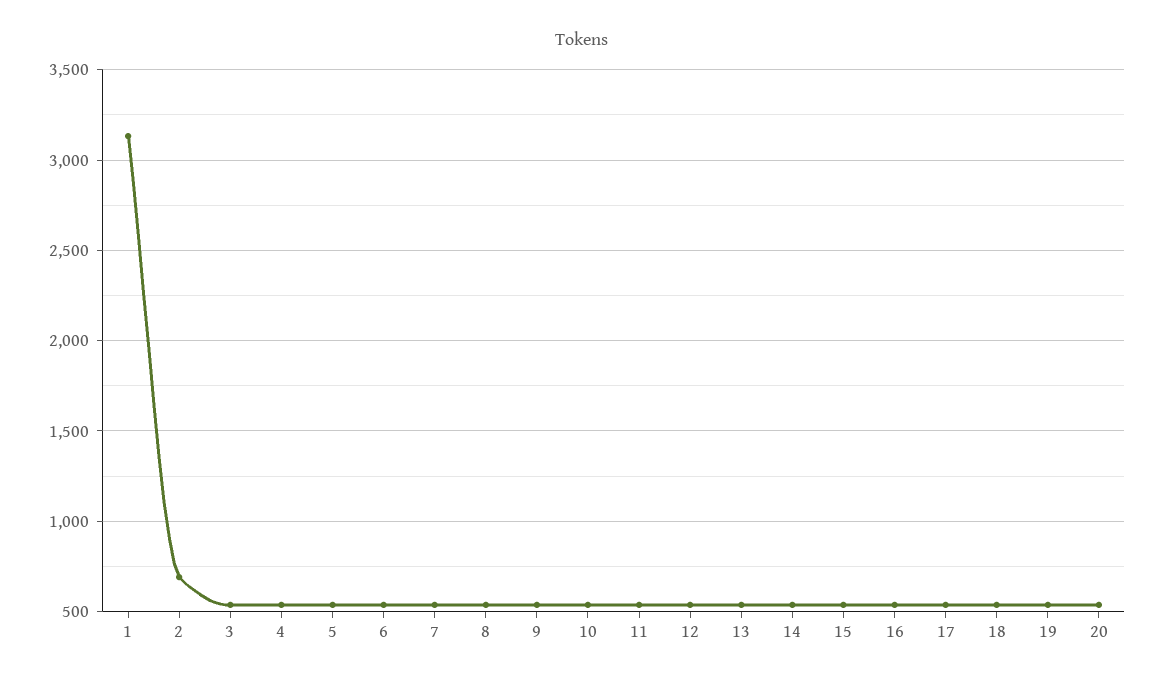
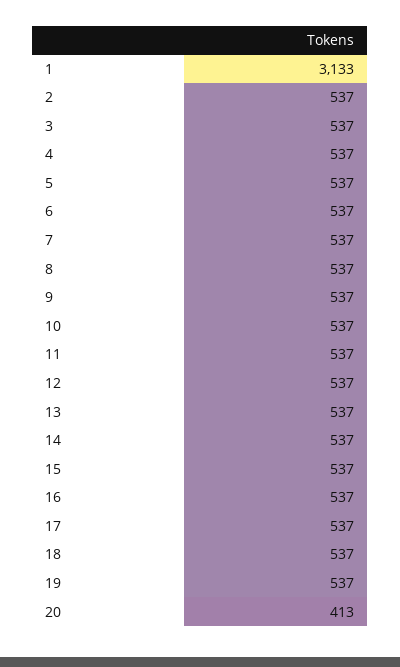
  {
    "1": 3133,
-   "2": 700,
+   "2": 537,
    "3": 537,
    "4": 537,
    "5": 537,
    "6": 537,
    "7": 537,
    "8": 537,
    "9": 537,
    "10": 537,
    "11": 537,
    "12": 537,
    "13": 537,
    "14": 537,
    "15": 537,
    "16": 537,
    "17": 537,
    "18": 537,
    "19": 537,
-   "20": 550
+   "20": 413
  }

